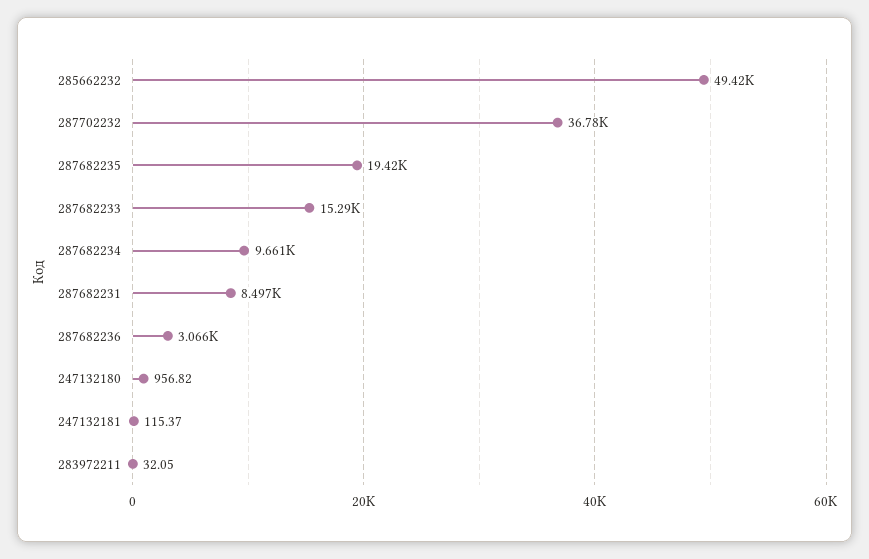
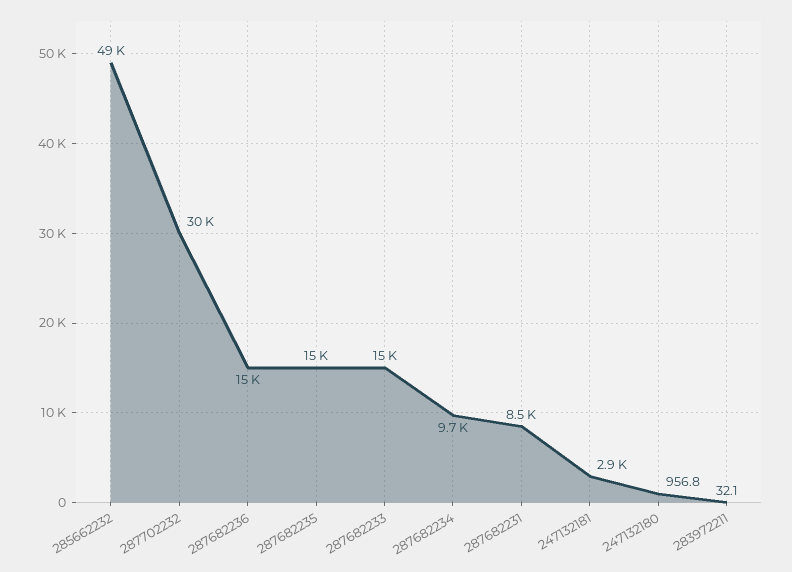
  {
    "285662232": 49420,
-   "287702232": 36780,
+   "287702232": 30000,
-   "287682235": 19420,
+   "287682235": 15000,
    "287682233": 15290,
    "287682234": 9661,
    "287682231": 8497,
-   "287682236": 3066,
+   "287682236": 15000,
    "247132180": 956.82,
-   "247132181": 115.37,
+   "247132181": 2900,
    "283972211": 32.05
  }

